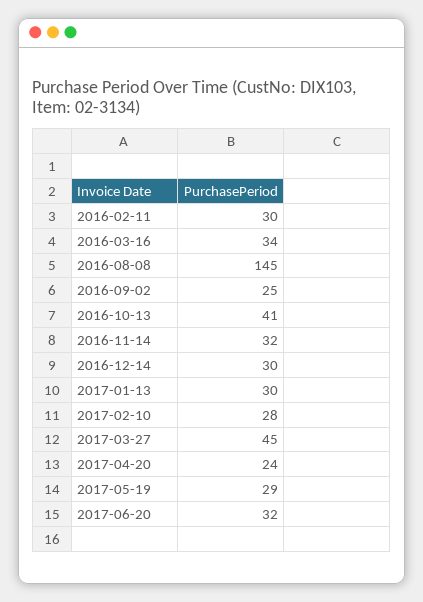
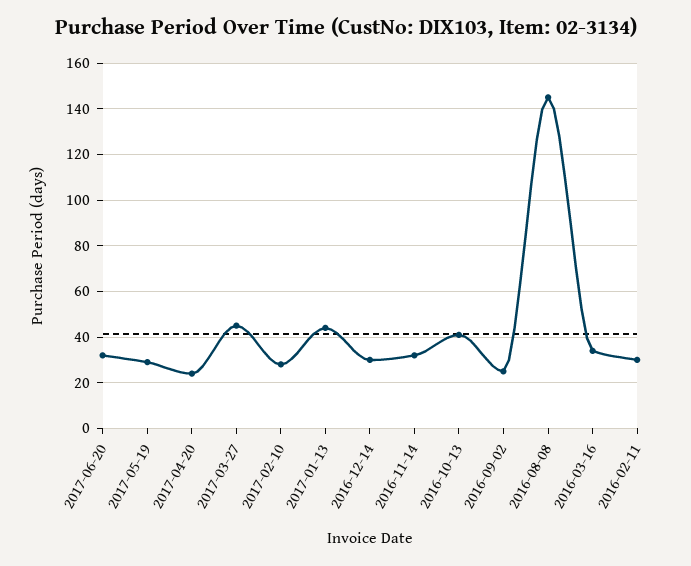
  {
    "2016-02-11": 30,
    "2016-03-16": 34,
    "2016-08-08": 145,
    "2016-09-02": 25,
    "2016-10-13": 41,
    "2016-11-14": 32,
    "2016-12-14": 30,
-   "2017-01-13": 30,
+   "2017-01-13": 45,
    "2017-02-10": 28,
    "2017-03-27": 45,
    "2017-04-20": 24,
    "2017-05-19": 29,
    "2017-06-20": 32
  }

